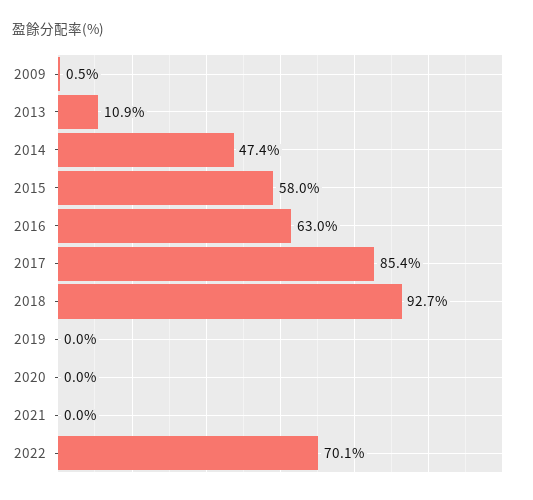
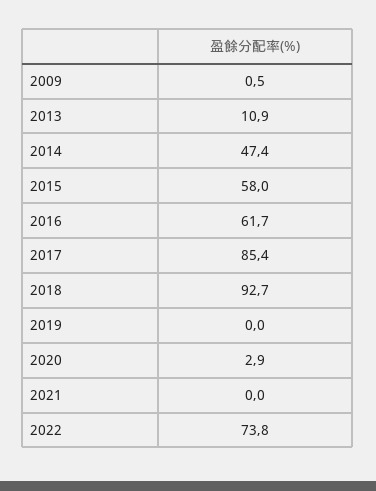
  {
    "2009": 0.5,
    "2013": 10.9,
    "2014": 47.4,
    "2015": 58,
-   "2016": 63,
+   "2016": 61.7,
    "2017": 85.4,
    "2018": 92.7,
    "2019": 0,
-   "2020": 0,
+   "2020": 2.9,
    "2021": 0,
-   "2022": 70.1
+   "2022": 73.8
  }

